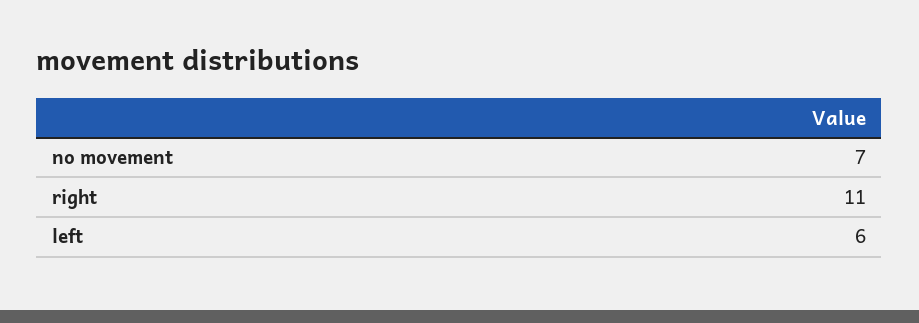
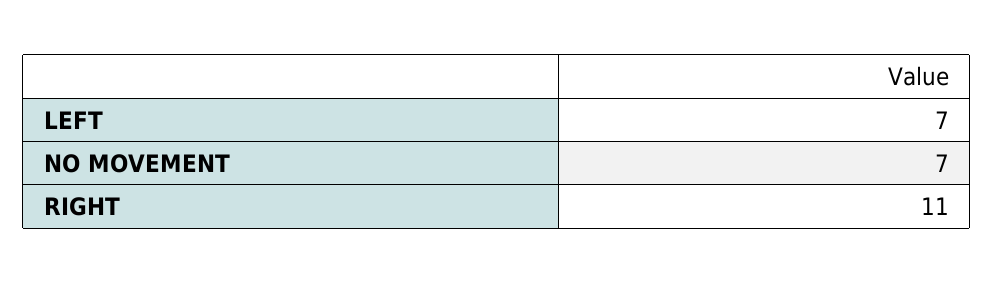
  {
    "no movement": 7,
    "right": 11,
-   "left": 6
+   "left": 7
  }

